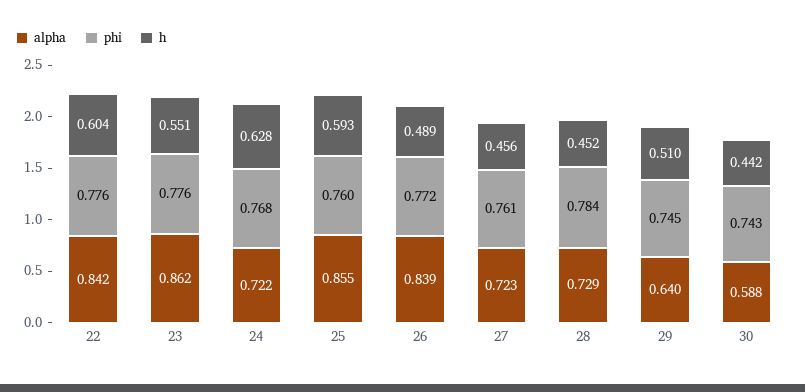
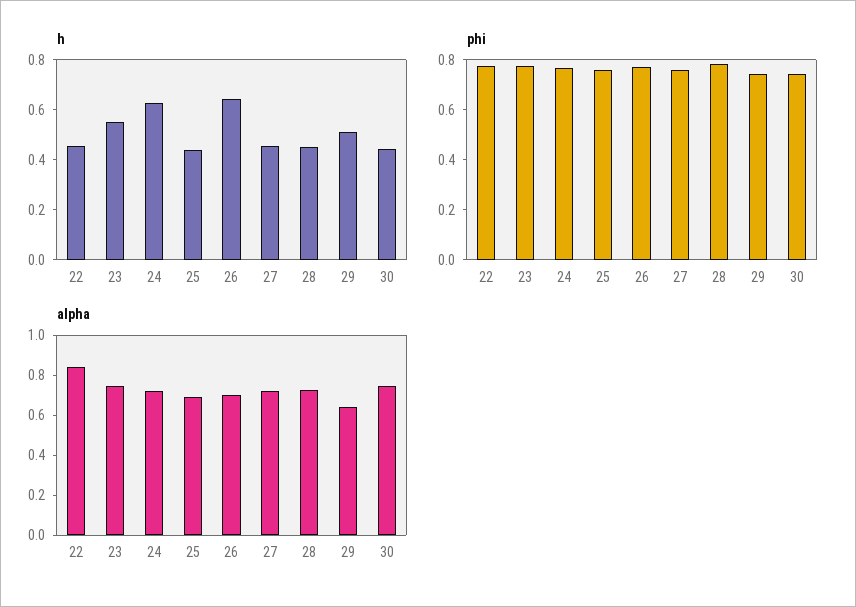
  {
    "alpha": {
      "22": 0.842,
-     "23": 0.862,
+     "23": 0.75,
      "24": 0.722,
-     "25": 0.855,
+     "25": 0.7,
-     "26": 0.839,
+     "26": 0.7,
      "27": 0.723,
      "28": 0.729,
      "29": 0.64,
-     "30": 0.588
+     "30": 0.75
    },
    "phi": {
      "22": 0.776,
      "23": 0.776,
      "24": 0.768,
      "25": 0.76,
      "26": 0.772,
      "27": 0.761,
      "28": 0.784,
      "29": 0.745,
      "30": 0.743
    },
    "h": {
-     "22": 0.604,
+     "22": 0.45,
      "23": 0.551,
      "24": 0.628,
-     "25": 0.593,
+     "25": 0.45,
-     "26": 0.489,
+     "26": 0.65,
      "27": 0.456,
      "28": 0.452,
      "29": 0.51,
      "30": 0.442
    }
  }

